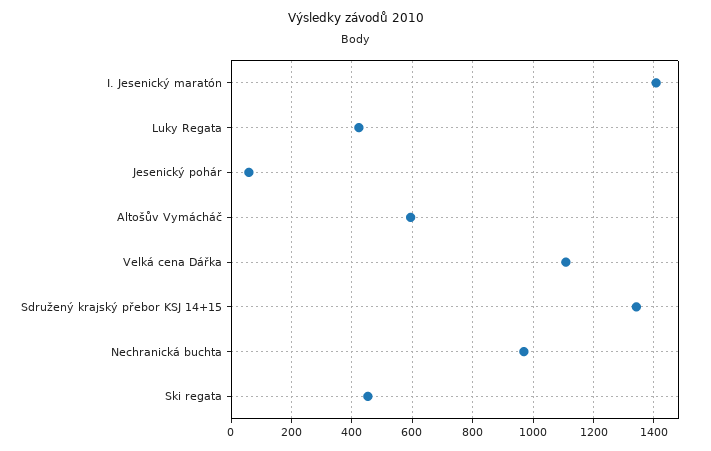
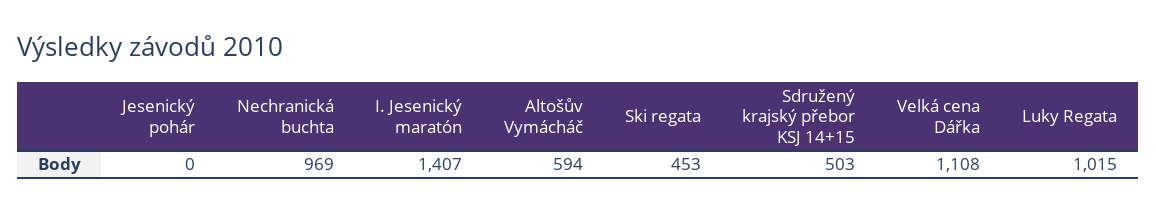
  {
    "I. Jesenický maratón": 1407,
-   "Luky Regata": 420,
+   "Luky Regata": 1015,
-   "Jesenický pohár": 60,
+   "Jesenický pohár": 0,
    "Altošův Vymácháč": 594,
    "Velká cena Dářka": 1108,
-   "Sdružený krajský přebor KSJ 14+15": 1340,
+   "Sdružený krajský přebor KSJ 14+15": 503,
    "Nechranická buchta": 969,
    "Ski regata": 453
  }

